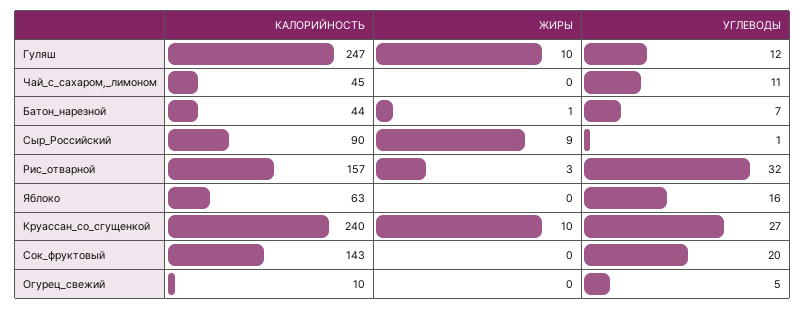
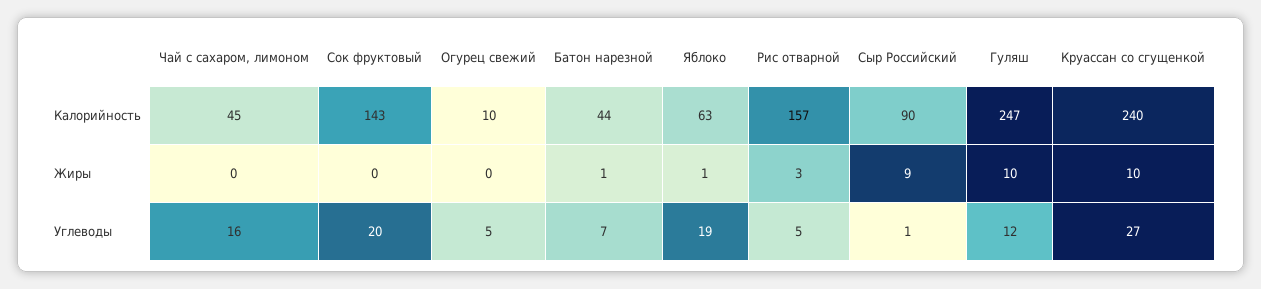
  {
    "КАЛОРИЙНОСТЬ": {
      "Гуляш": 247,
      "Чай_с_сахаром,_лимоном": 45,
      "Батон_нарезной": 44,
      "Сыр_Российский": 90,
      "Рис_отварной": 157,
      "Яблоко": 63,
      "Круассан_со_сгущенкой": 240,
      "Сок_фруктовый": 143,
      "Огурец_свежий": 10
    },
    "ЖИРЫ": {
      "Гуляш": 10,
      "Чай_с_сахаром,_лимоном": 0,
      "Батон_нарезной": 1,
      "Сыр_Российский": 9,
      "Рис_отварной": 3,
-     "Яблоко": 0,
+     "Яблоко": 1,
      "Круассан_со_сгущенкой": 10,
      "Сок_фруктовый": 0,
      "Огурец_свежий": 0
    },
    "УГЛЕВОДЫ": {
      "Гуляш": 12,
-     "Чай_с_сахаром,_лимоном": 11,
+     "Чай_с_сахаром,_лимоном": 16,
      "Батон_нарезной": 7,
      "Сыр_Российский": 1,
-     "Рис_отварной": 32,
+     "Рис_отварной": 5,
-     "Яблоко": 16,
+     "Яблоко": 19,
      "Круассан_со_сгущенкой": 27,
      "Сок_фруктовый": 20,
      "Огурец_свежий": 5
    }
  }

